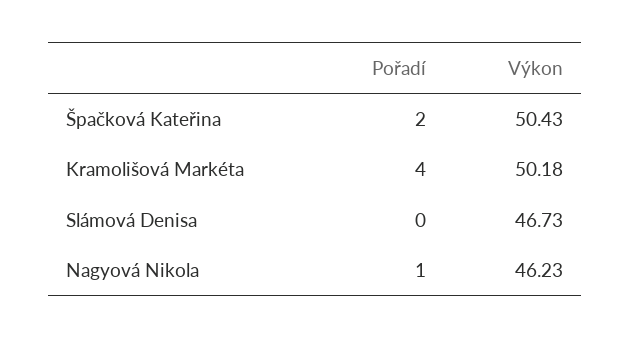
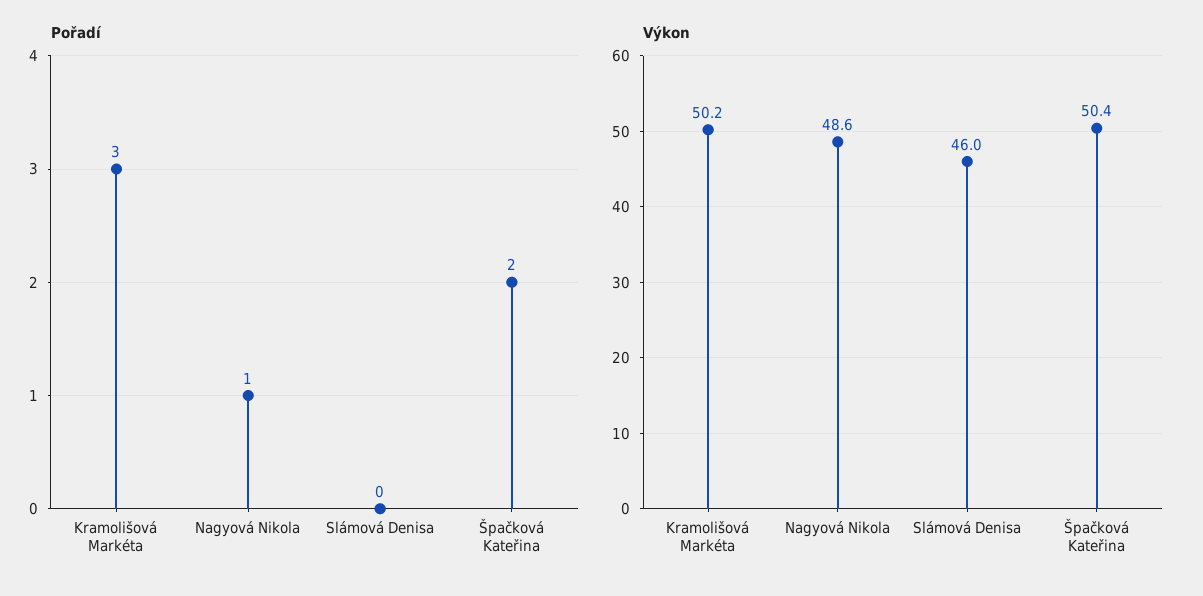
  {
    "Pořadí": {
      "Špačková Kateřina": 2,
-     "Kramolišová Markéta": 4,
+     "Kramolišová Markéta": 3,
      "Slámová Denisa": 0,
      "Nagyová Nikola": 1
    },
    "Výkon": {
      "Špačková Kateřina": 50.43,
      "Kramolišová Markéta": 50.18,
-     "Slámová Denisa": 46.73,
+     "Slámová Denisa": 46,
-     "Nagyová Nikola": 46.23
+     "Nagyová Nikola": 48.6
    }
  }

